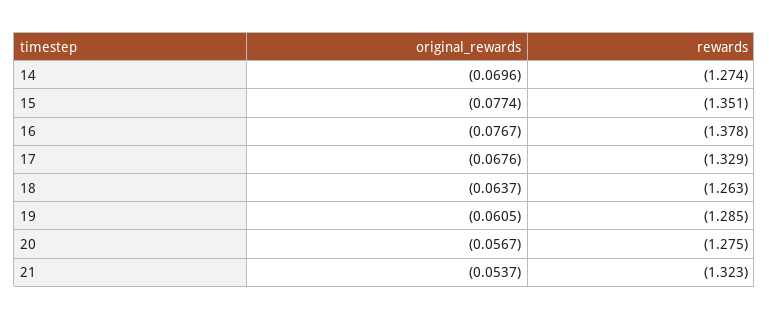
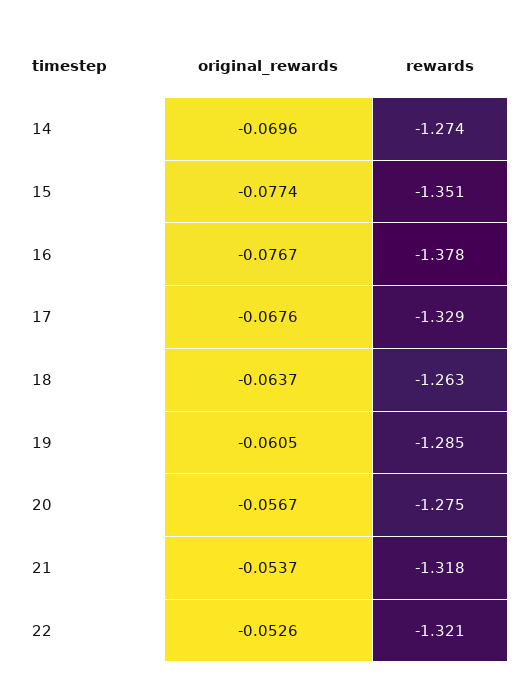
  {
    "original_rewards": {
      "14": -0.0696,
      "15": -0.0774,
      "16": -0.0767,
      "17": -0.0676,
      "18": -0.0637,
      "19": -0.0605,
      "20": -0.0567,
-     "21": -0.0537
+     "21": -0.0537,
+     "22": -0.0526
    },
    "rewards": {
      "14": -1.274,
      "15": -1.351,
      "16": -1.378,
      "17": -1.329,
      "18": -1.263,
      "19": -1.285,
      "20": -1.275,
-     "21": -1.323
+     "21": -1.318,
+     "22": -1.321
    }
  }

